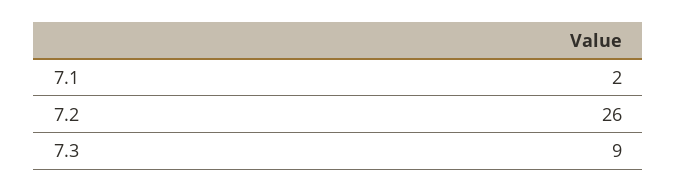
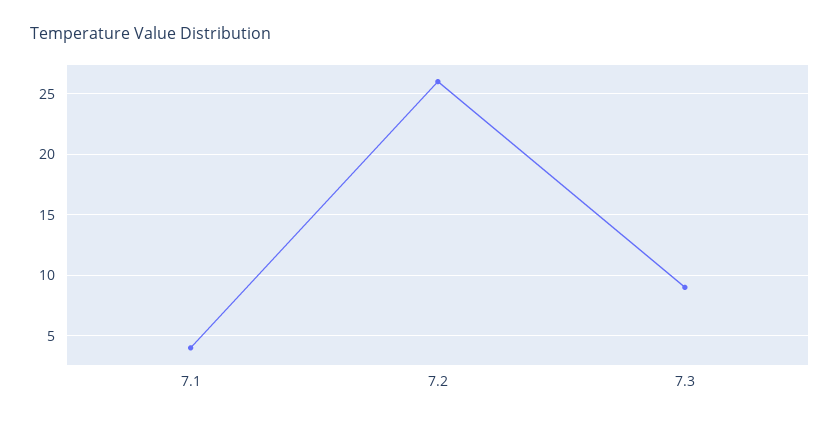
  {
-   "7.1": 2,
+   "7.1": 4,
    "7.2": 26,
    "7.3": 9
  }

